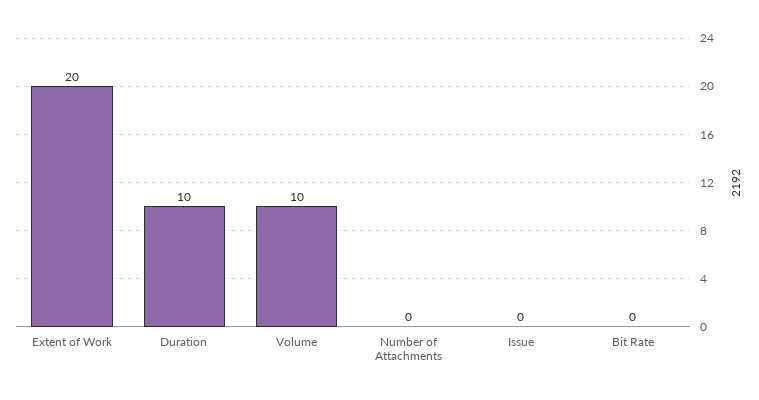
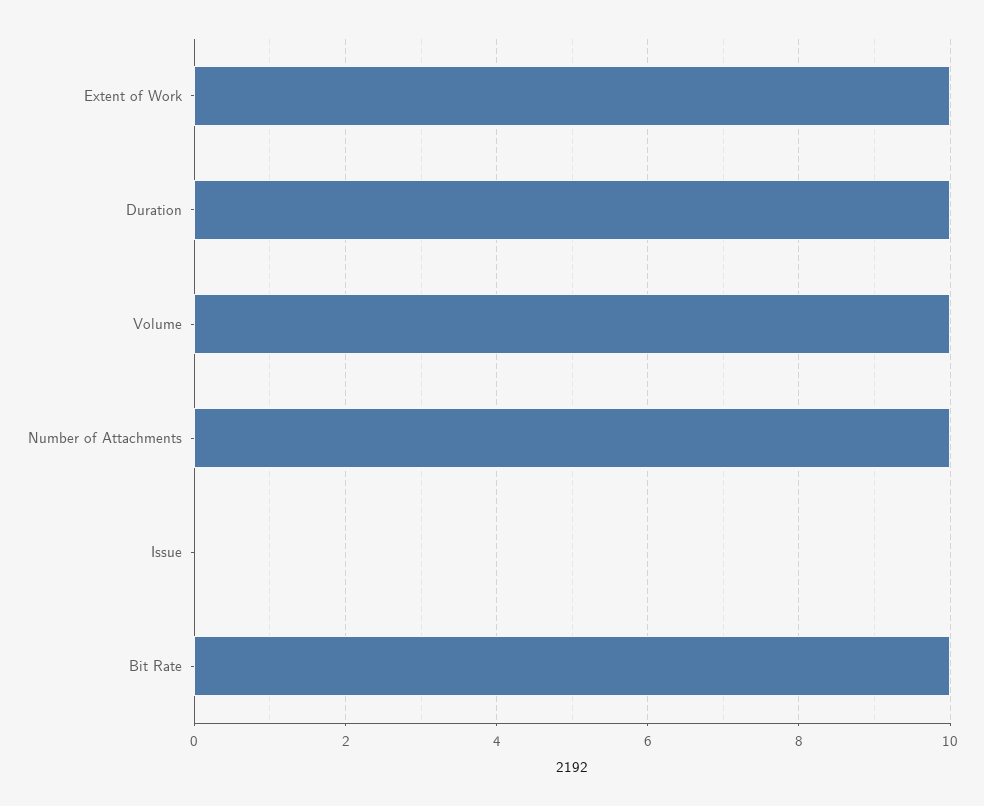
  {
-   "Extent of Work": 20,
+   "Extent of Work": 10,
    "Duration": 10,
    "Volume": 10,
-   "Number of Attachments": 0,
+   "Number of Attachments": 10,
    "Issue": 0,
-   "Bit Rate": 0
+   "Bit Rate": 10
  }

